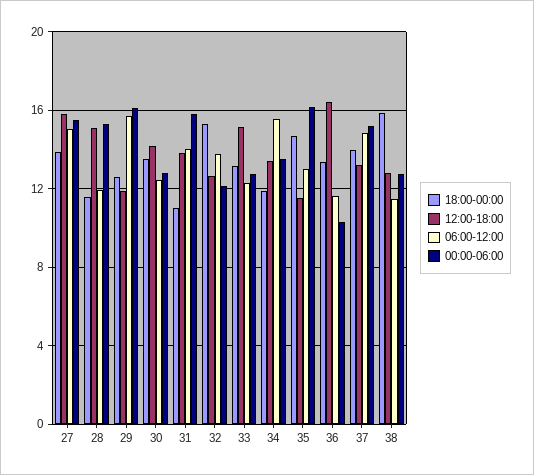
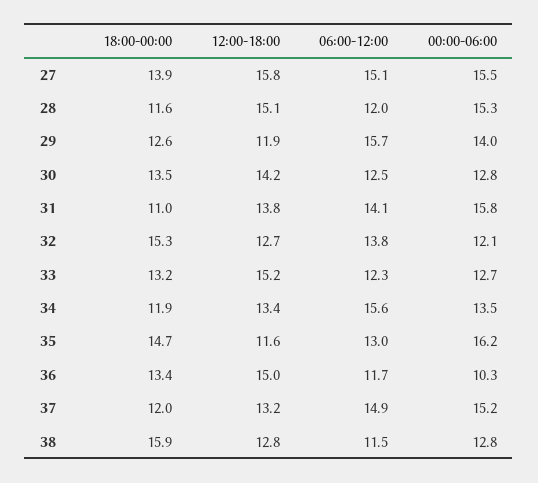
  {
    "18:00-00:00": {
      "27": 13.9,
      "28": 11.6,
      "29": 12.6,
      "30": 13.5,
      "31": 11,
      "32": 15.3,
      "33": 13.2,
      "34": 11.9,
      "35": 14.7,
      "36": 13.4,
-     "37": 14,
+     "37": 12,
      "38": 15.9
    },
    "12:00-18:00": {
      "27": 15.8,
      "28": 15.1,
      "29": 11.9,
      "30": 14.2,
      "31": 13.8,
      "32": 12.7,
      "33": 15.2,
      "34": 13.4,
      "35": 11.6,
-     "36": 16.5,
+     "36": 15,
      "37": 13.2,
      "38": 12.8
    },
    "06:00-12:00": {
      "27": 15.1,
      "28": 12,
      "29": 15.7,
      "30": 12.5,
      "31": 14.1,
      "32": 13.8,
      "33": 12.3,
      "34": 15.6,
      "35": 13,
      "36": 11.7,
      "37": 14.9,
      "38": 11.5
    },
    "00:00-06:00": {
      "27": 15.5,
      "28": 15.3,
-     "29": 16,
+     "29": 14,
      "30": 12.8,
      "31": 15.8,
      "32": 12.1,
      "33": 12.7,
      "34": 13.5,
      "35": 16.2,
      "36": 10.3,
      "37": 15.2,
      "38": 12.8
    }
  }

